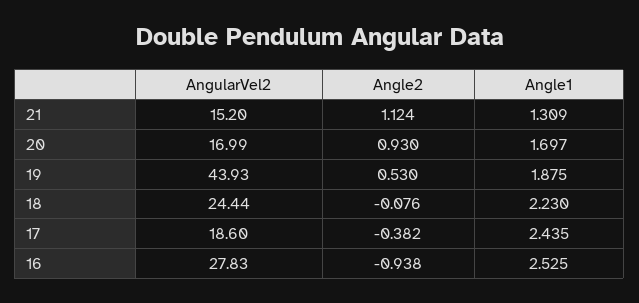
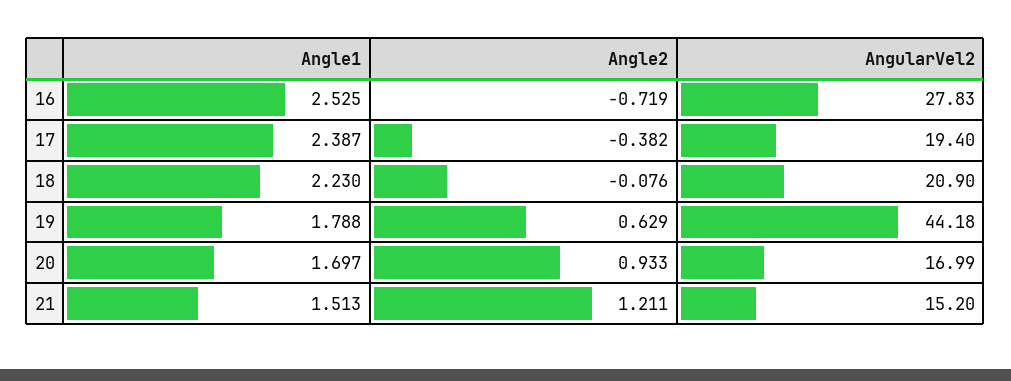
  {
    "AngularVel2": {
      "21": 15.2,
      "20": 16.99,
-     "19": 43.93,
+     "19": 44.18,
-     "18": 24.44,
+     "18": 20.9,
-     "17": 18.6,
+     "17": 19.4,
      "16": 27.83
    },
    "Angle2": {
-     "21": 1.124,
+     "21": 1.211,
-     "20": 0.93,
+     "20": 0.933,
-     "19": 0.53,
+     "19": 0.629,
      "18": -0.076,
      "17": -0.382,
-     "16": -0.938
+     "16": -0.719
    },
    "Angle1": {
-     "21": 1.309,
+     "21": 1.513,
      "20": 1.697,
-     "19": 1.875,
+     "19": 1.788,
      "18": 2.23,
-     "17": 2.435,
+     "17": 2.387,
      "16": 2.525
    }
  }

